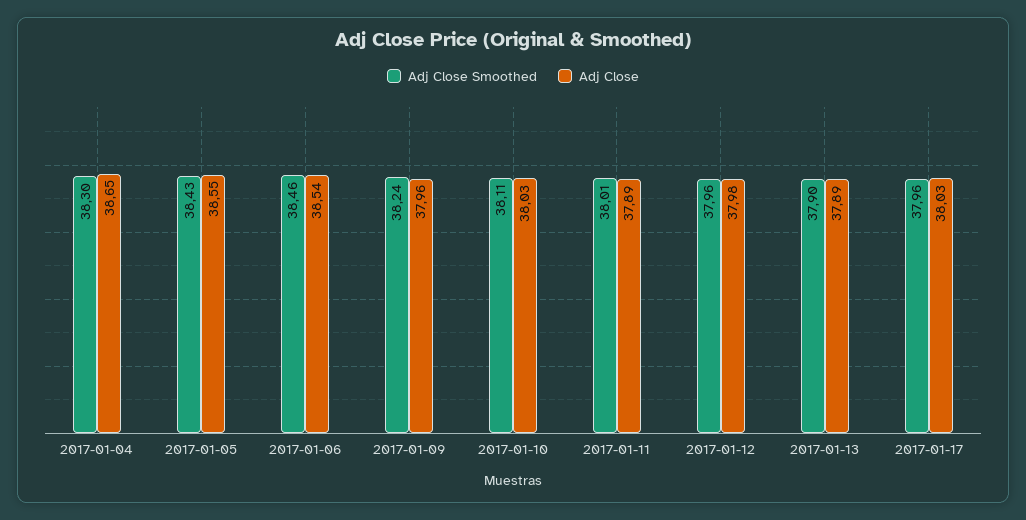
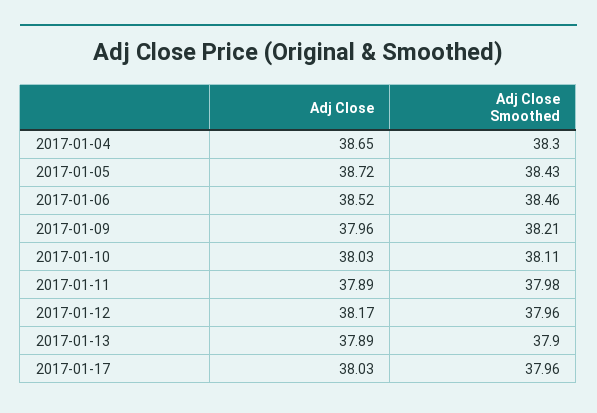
  {
    "Adj Close Smoothed": {
      "2017-01-04": 38.3,
      "2017-01-05": 38.43,
      "2017-01-06": 38.46,
-     "2017-01-09": 38.24,
+     "2017-01-09": 38.21,
      "2017-01-10": 38.11,
-     "2017-01-11": 38.01,
+     "2017-01-11": 37.98,
      "2017-01-12": 37.96,
      "2017-01-13": 37.9,
      "2017-01-17": 37.96
    },
    "Adj Close": {
      "2017-01-04": 38.65,
-     "2017-01-05": 38.55,
+     "2017-01-05": 38.72,
-     "2017-01-06": 38.54,
+     "2017-01-06": 38.52,
      "2017-01-09": 37.96,
      "2017-01-10": 38.03,
      "2017-01-11": 37.89,
-     "2017-01-12": 37.98,
+     "2017-01-12": 38.17,
      "2017-01-13": 37.89,
      "2017-01-17": 38.03
    }
  }

